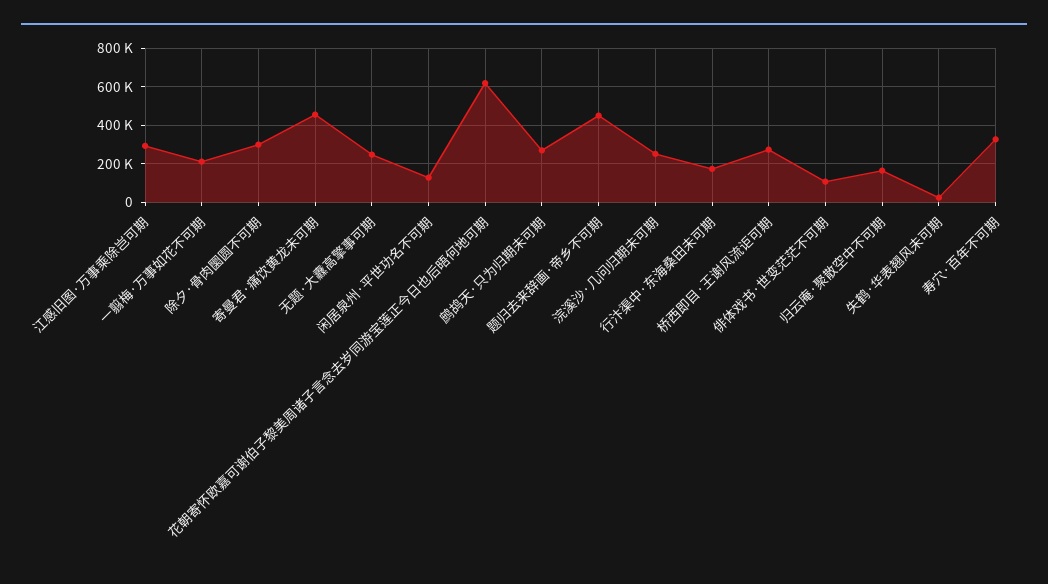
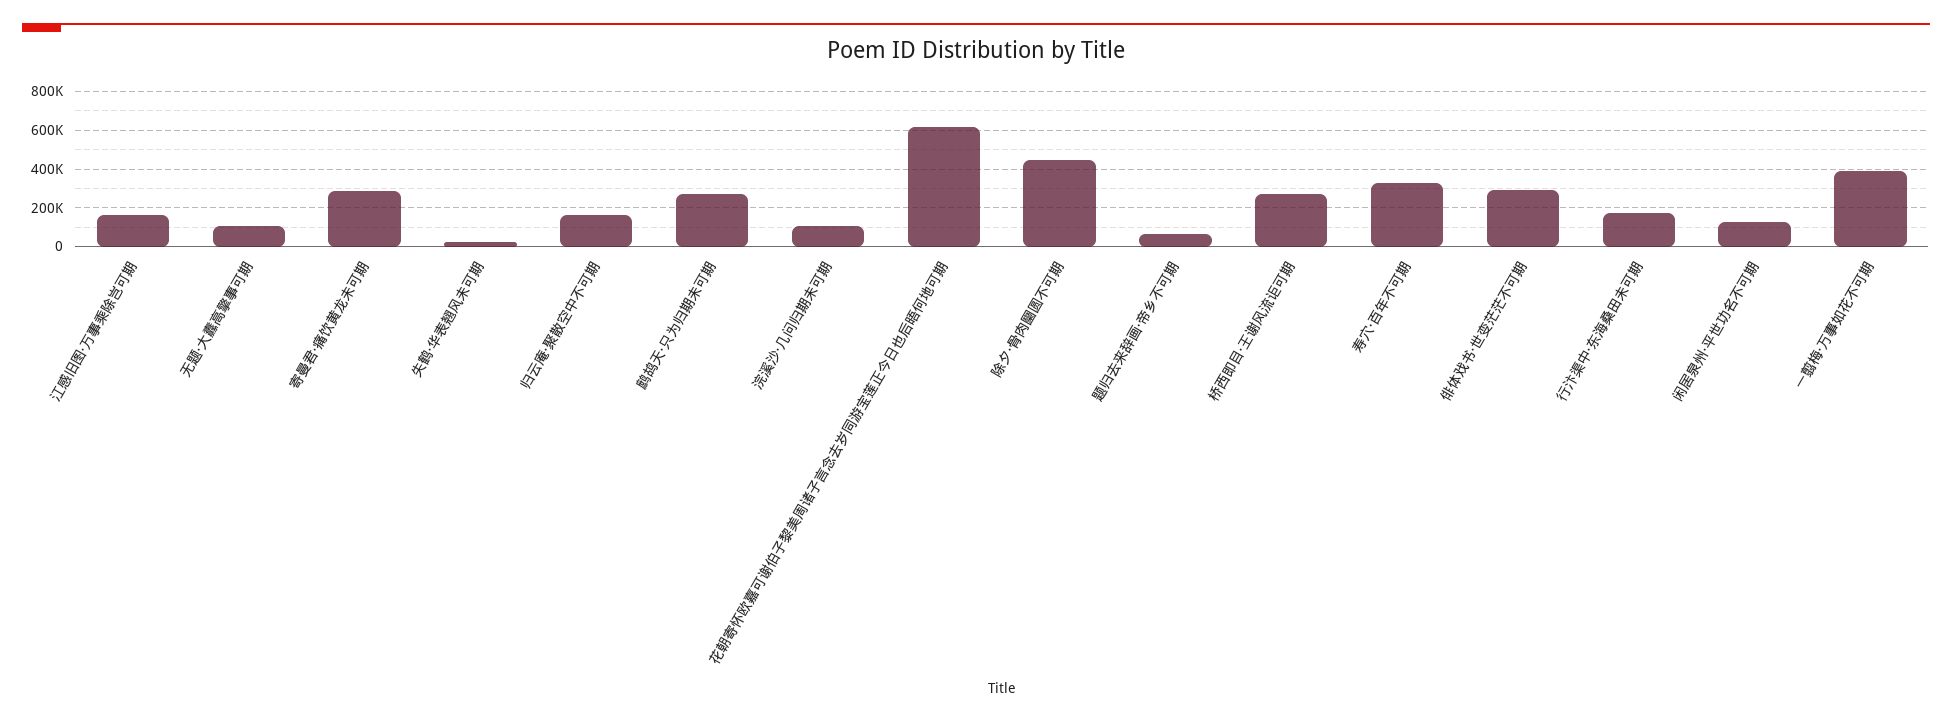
  {
-   "江感旧图·万事乘除岂可期": 300000,
+   "江感旧图·万事乘除岂可期": 150000,
-   "一翦梅·万事如花不可期": 200000,
+   "一翦梅·万事如花不可期": 400000,
-   "除夕·骨肉圞圆不可期": 300000,
+   "除夕·骨肉圞圆不可期": 450000,
-   "寄曼君·痛饮黄龙未可期": 450000,
+   "寄曼君·痛饮黄龙未可期": 300000,
-   "无题·大纛高擎事可期": 250000,
+   "无题·大纛高擎事可期": 100000,
    "闲居泉州·平世功名不可期": 150000,
    "花朝寄怀欧嘉可谢伯子黎美周诸子言念去岁同游宝莲正今日也后晤何地可期": 600000,
    "鹧鸪天·只为归期未可期": 250000,
-   "题归去来辞画·帝乡不可期": 450000,
+   "题归去来辞画·帝乡不可期": 50000,
-   "浣溪沙·几问归期未可期": 250000,
+   "浣溪沙·几问归期未可期": 100000,
    "行汴渠中·东海桑田未可期": 150000,
    "桥西即目·王谢风流讵可期": 250000,
-   "俳体戏书·世变茫茫不可期": 100000,
+   "俳体戏书·世变茫茫不可期": 300000,
    "归云庵·聚散空中不可期": 150000,
    "失鹤·华表翘风未可期": 50000,
    "寿穴·百年不可期": 350000
  }

